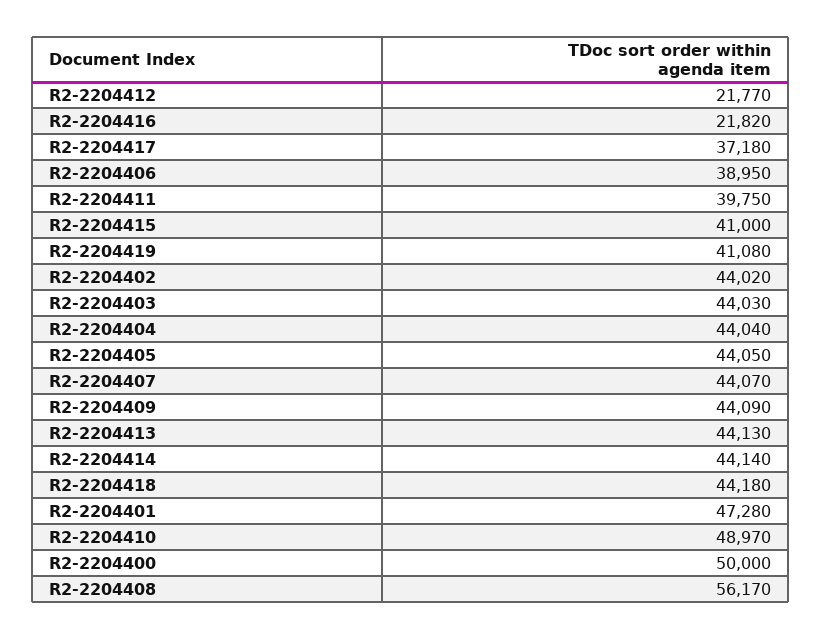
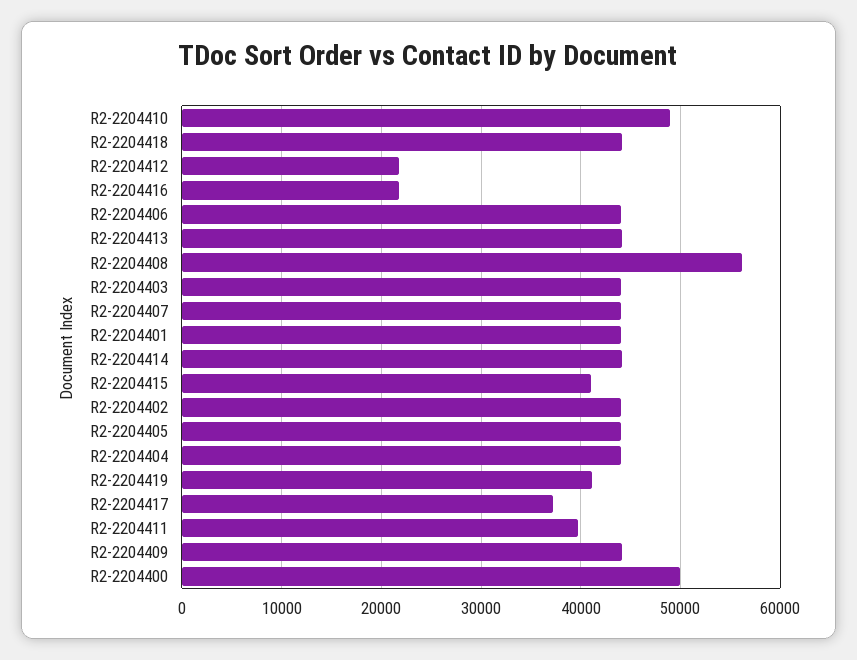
  {
    "R2-2204412": 21770,
    "R2-2204416": 21820,
    "R2-2204417": 37180,
-   "R2-2204406": 38950,
+   "R2-2204406": 44000,
    "R2-2204411": 39750,
    "R2-2204415": 41000,
    "R2-2204419": 41080,
    "R2-2204402": 44020,
    "R2-2204403": 44030,
    "R2-2204404": 44040,
    "R2-2204405": 44050,
    "R2-2204407": 44070,
    "R2-2204409": 44090,
    "R2-2204413": 44130,
    "R2-2204414": 44140,
    "R2-2204418": 44180,
-   "R2-2204401": 47280,
+   "R2-2204401": 44000,
    "R2-2204410": 48970,
    "R2-2204400": 50000,
    "R2-2204408": 56170
  }

